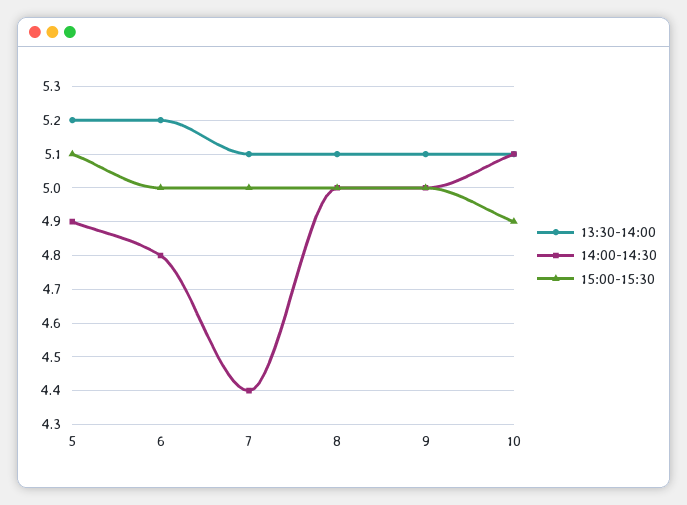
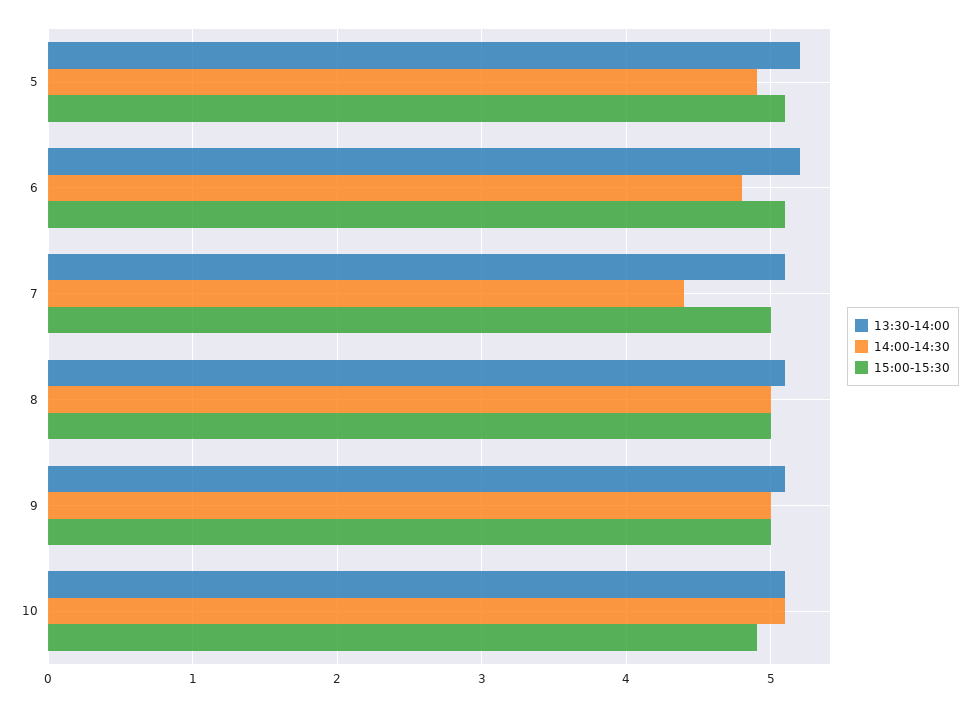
  {
    "13:30-14:00": {
      "5": 5.2,
      "6": 5.2,
      "7": 5.1,
      "8": 5.1,
      "9": 5.1,
      "10": 5.1
    },
    "14:00-14:30": {
      "5": 4.9,
      "6": 4.8,
      "7": 4.4,
      "8": 5,
      "9": 5,
      "10": 5.1
    },
    "15:00-15:30": {
      "5": 5.1,
-     "6": 5,
+     "6": 5.1,
      "7": 5,
      "8": 5,
      "9": 5,
      "10": 4.9
    }
  }

